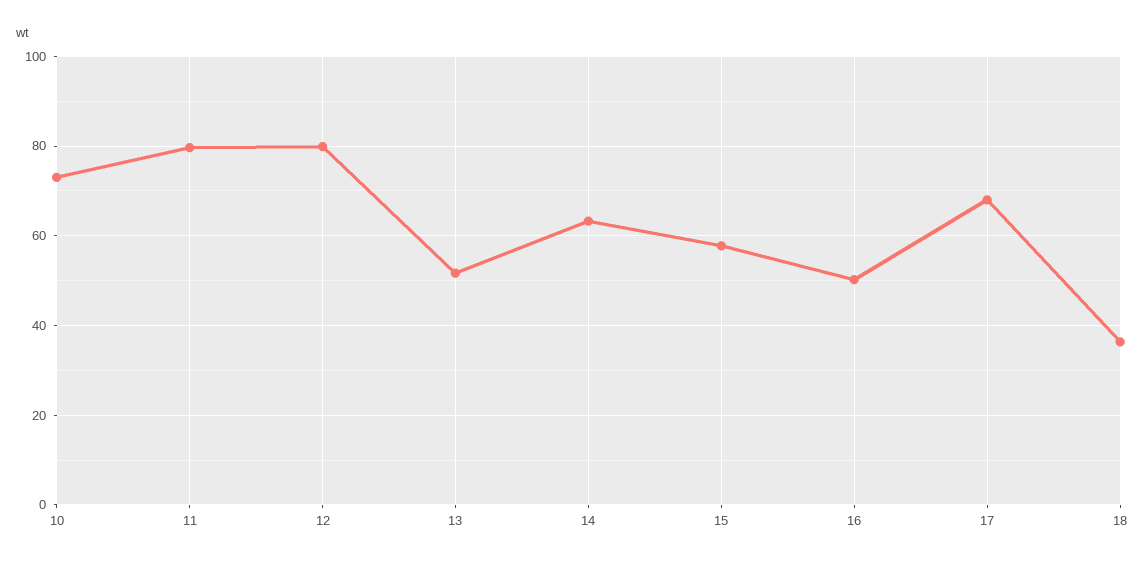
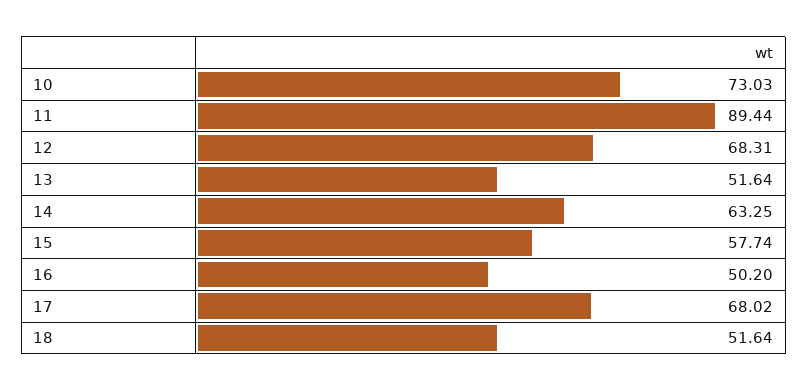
  {
    "10": 73.03,
-   "11": 80,
+   "11": 89.44,
-   "12": 80,
+   "12": 68.31,
    "13": 51.64,
    "14": 63.25,
    "15": 57.74,
    "16": 50.2,
    "17": 68.02,
-   "18": 36
+   "18": 51.64
  }

